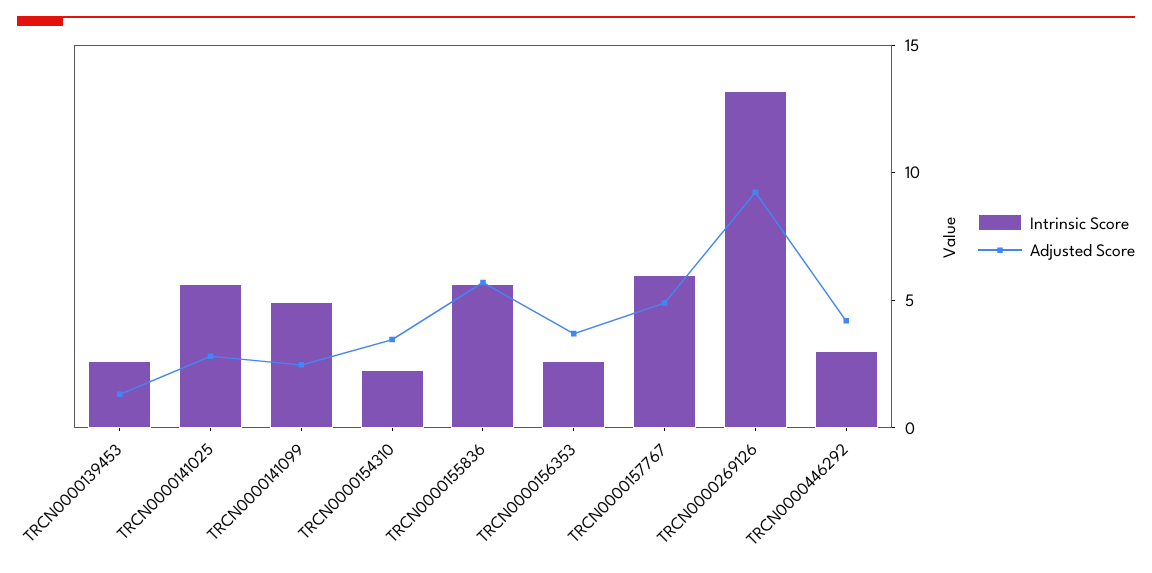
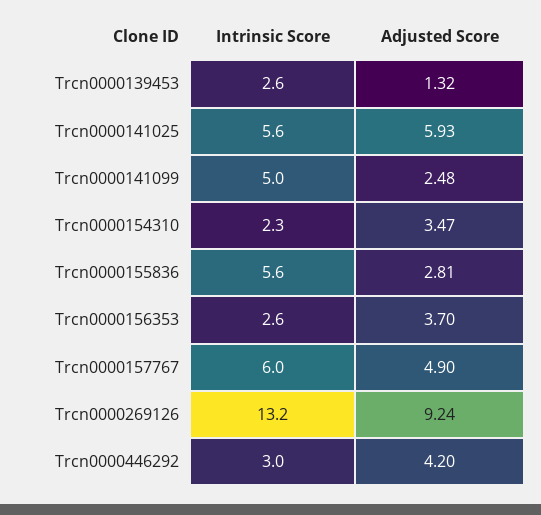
  {
    "Intrinsic Score": {
      "TRCN0000139453": 2.6,
      "TRCN0000141025": 5.6,
      "TRCN0000141099": 5,
      "TRCN0000154310": 2.3,
      "TRCN0000155836": 5.6,
      "TRCN0000156353": 2.6,
      "TRCN0000157767": 6,
      "TRCN0000269126": 13.2,
      "TRCN0000446292": 3
    },
    "Adjusted Score": {
      "TRCN0000139453": 1.32,
-     "TRCN0000141025": 3,
+     "TRCN0000141025": 5.93,
      "TRCN0000141099": 2.48,
      "TRCN0000154310": 3.47,
-     "TRCN0000155836": 6,
+     "TRCN0000155836": 2.81,
      "TRCN0000156353": 3.7,
      "TRCN0000157767": 4.9,
      "TRCN0000269126": 9.24,
      "TRCN0000446292": 4.2
    }
  }

